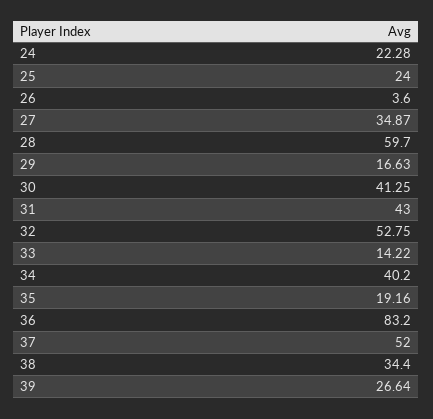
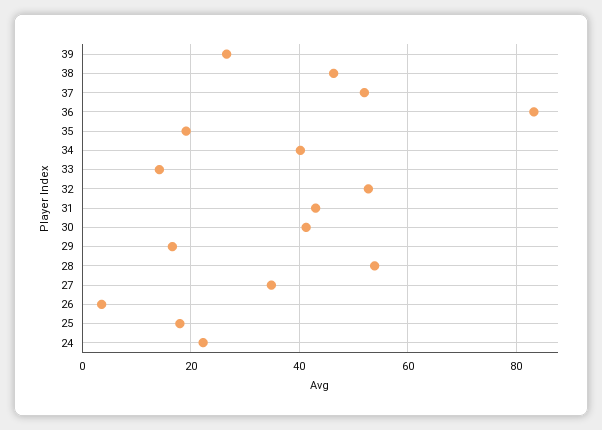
  {
    "24": 22.28,
-   "25": 24,
+   "25": 18,
    "26": 3.6,
    "27": 34.87,
-   "28": 59.7,
+   "28": 54,
    "29": 16.63,
    "30": 41.25,
    "31": 43,
    "32": 52.75,
    "33": 14.22,
    "34": 40.2,
    "35": 19.16,
    "36": 83.2,
    "37": 52,
-   "38": 34.4,
+   "38": 46,
    "39": 26.64
  }

